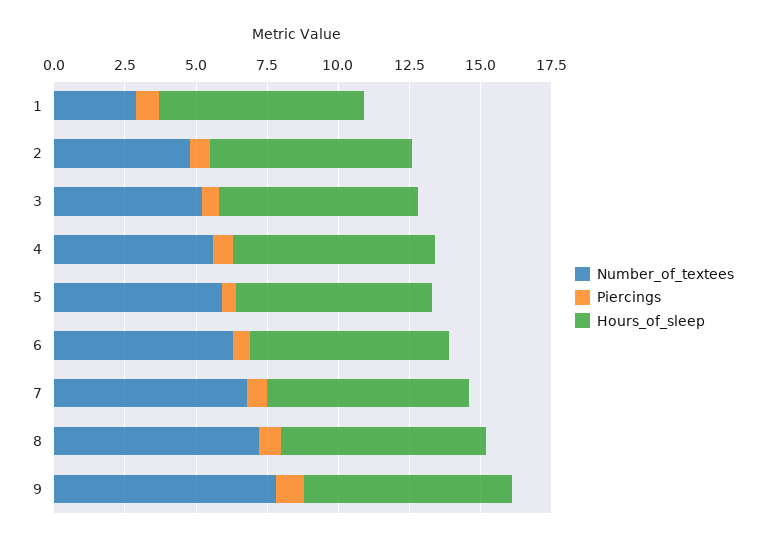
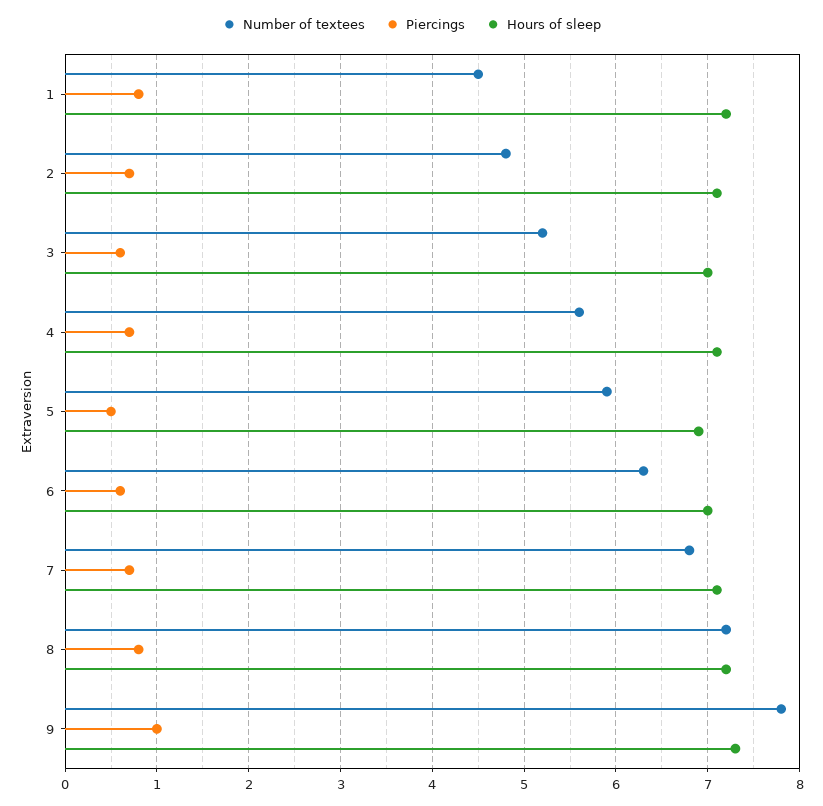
  {
    "Number_of_textees": {
-     "1": 3,
+     "1": 4.5,
      "2": 4.8,
      "3": 5.2,
      "4": 5.6,
      "5": 5.9,
      "6": 6.3,
      "7": 6.8,
      "8": 7.2,
      "9": 7.8
    },
    "Piercings": {
      "1": 0.8,
      "2": 0.7,
      "3": 0.6,
      "4": 0.7,
      "5": 0.5,
      "6": 0.6,
      "7": 0.7,
      "8": 0.8,
      "9": 1
    },
    "Hours_of_sleep": {
      "1": 7.2,
      "2": 7.1,
      "3": 7,
      "4": 7.1,
      "5": 6.9,
      "6": 7,
      "7": 7.1,
      "8": 7.2,
      "9": 7.3
    }
  }

